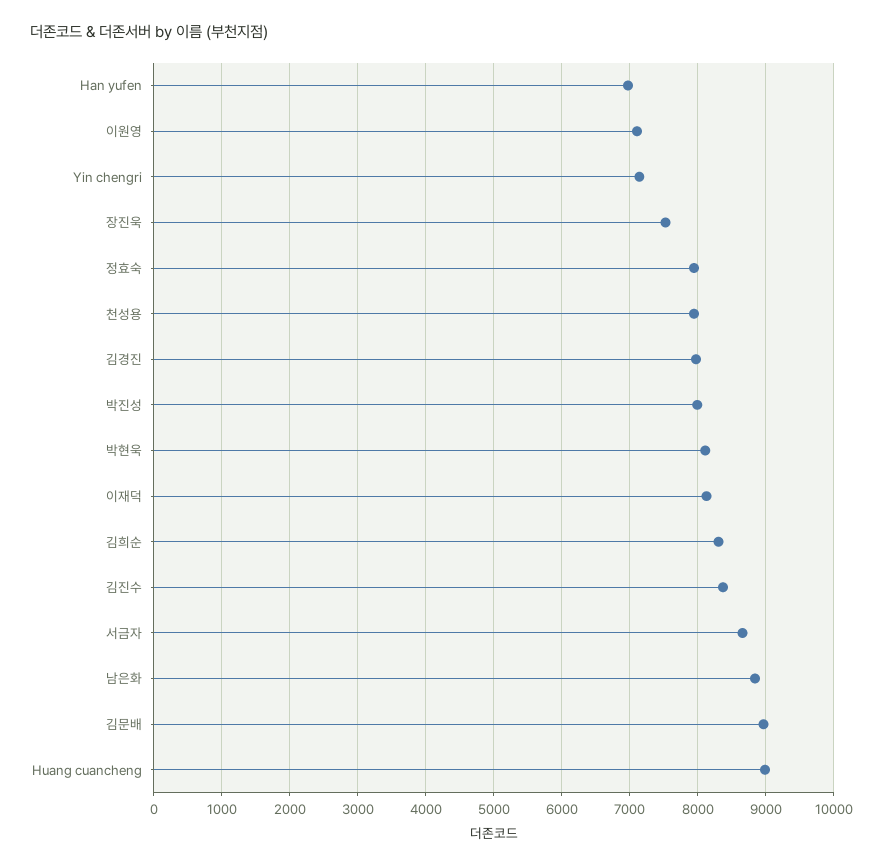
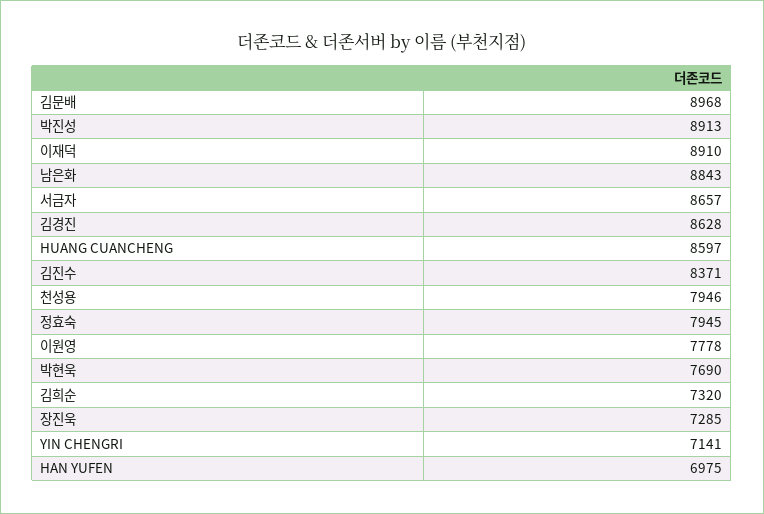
  {
    "Han yufen": 6975,
-   "이원영": 7100,
+   "이원영": 7778,
    "Yin chengri": 7141,
-   "장진욱": 7500,
+   "장진욱": 7285,
    "정효숙": 7945,
    "천성용": 7946,
-   "김경진": 8000,
+   "김경진": 8628,
-   "박진성": 8000,
+   "박진성": 8913,
-   "박현욱": 8100,
+   "박현욱": 7690,
-   "이재덕": 8100,
+   "이재덕": 8910,
-   "김희순": 8300,
+   "김희순": 7320,
    "김진수": 8371,
    "서금자": 8657,
    "남은화": 8843,
    "김문배": 8968,
-   "Huang cuancheng": 9000
+   "Huang cuancheng": 8597
  }

